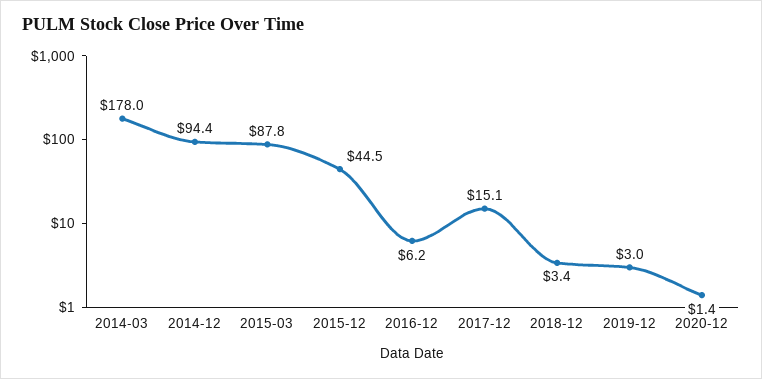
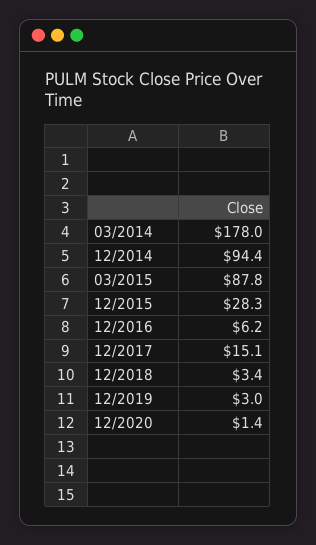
  {
    "2014-03": 178,
    "2014-12": 94.4,
    "2015-03": 87.8,
-   "2015-12": 44.5,
+   "2015-12": 28.3,
    "2016-12": 6.2,
    "2017-12": 15.1,
    "2018-12": 3.4,
    "2019-12": 3,
    "2020-12": 1.4
  }

